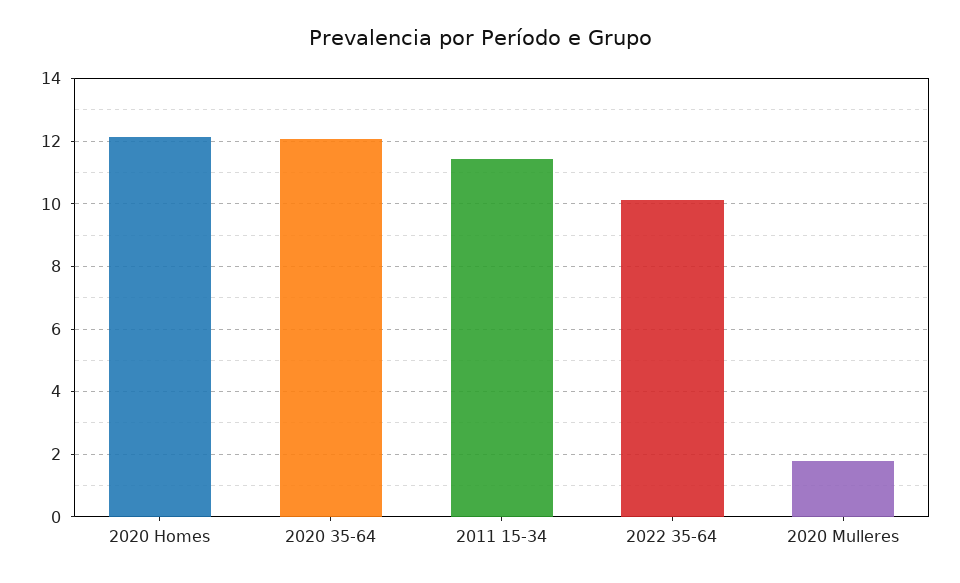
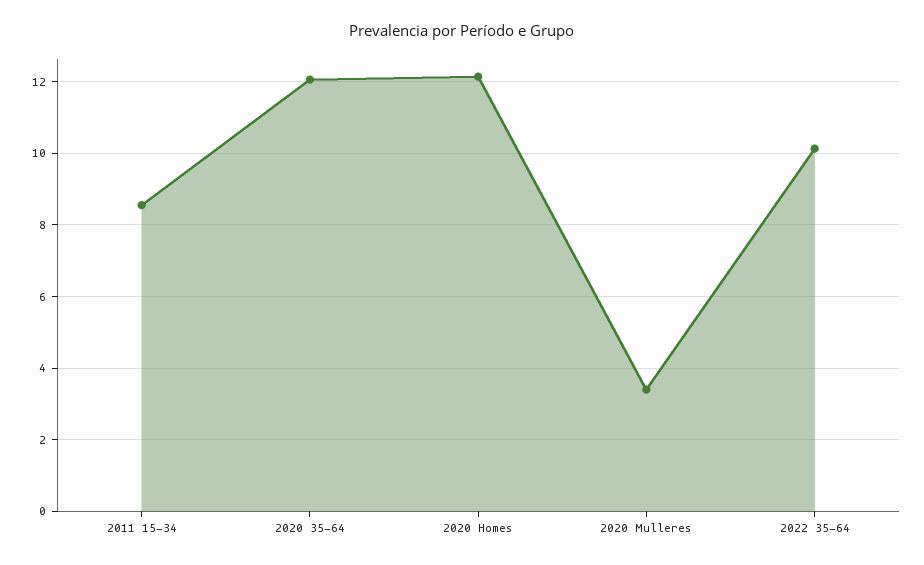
  {
    "2020 Homes": 12.2,
    "2020 35-64": 12,
-   "2011 15-34": 11.4,
+   "2011 15-34": 8.6,
    "2022 35-64": 10.2,
-   "2020 Mulleres": 1.8
+   "2020 Mulleres": 3.4
  }

